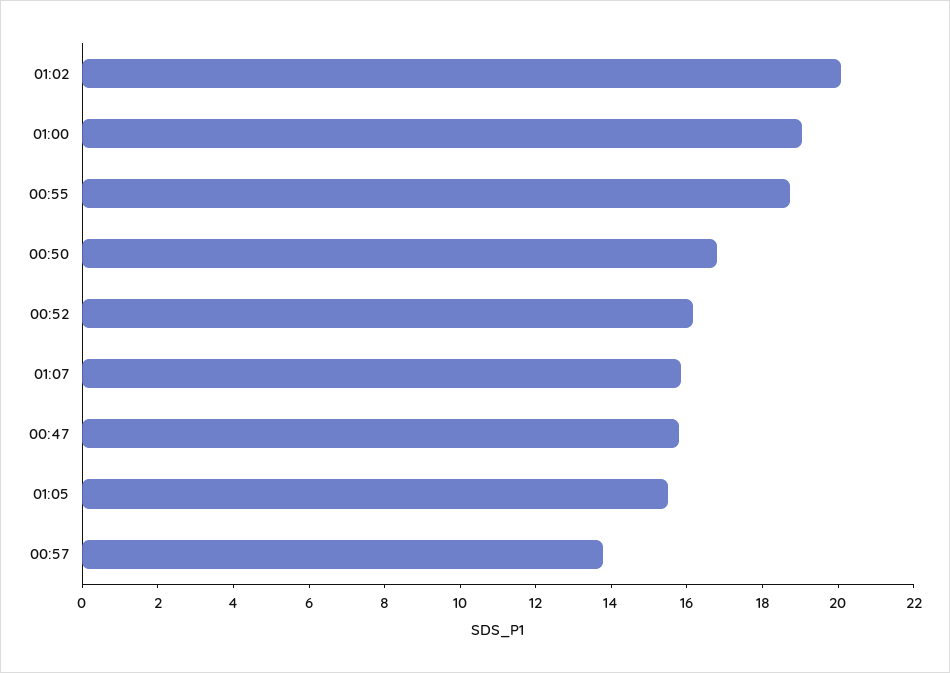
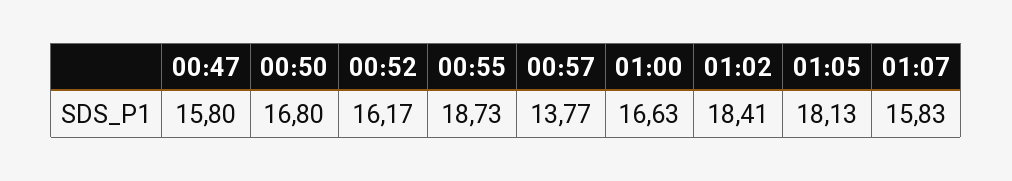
  {
-   "01:02": 20,
+   "01:02": 18.41,
-   "01:00": 19,
+   "01:00": 16.63,
    "00:55": 18.73,
    "00:50": 16.8,
    "00:52": 16.17,
    "01:07": 15.83,
    "00:47": 15.8,
-   "01:05": 15.5,
+   "01:05": 18.13,
    "00:57": 13.77
  }

